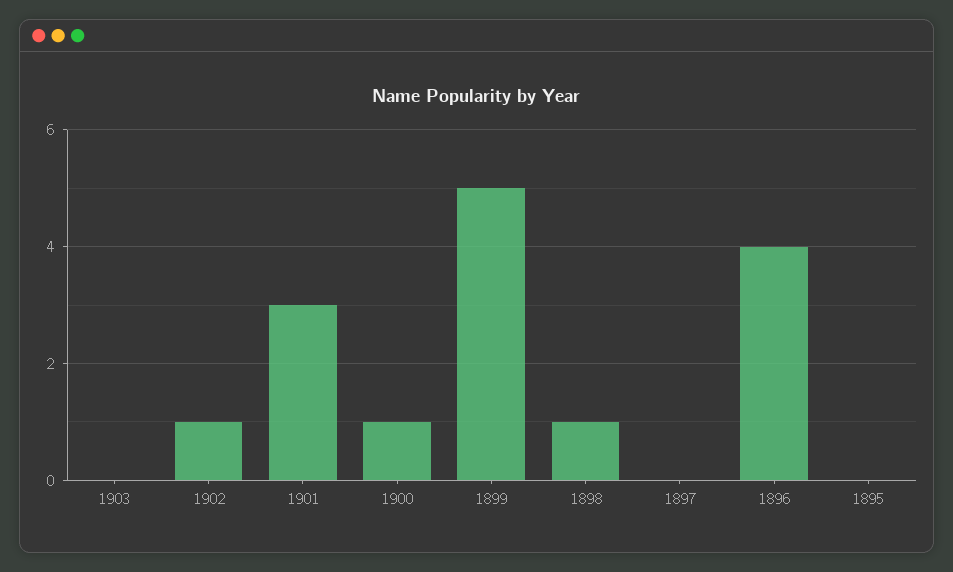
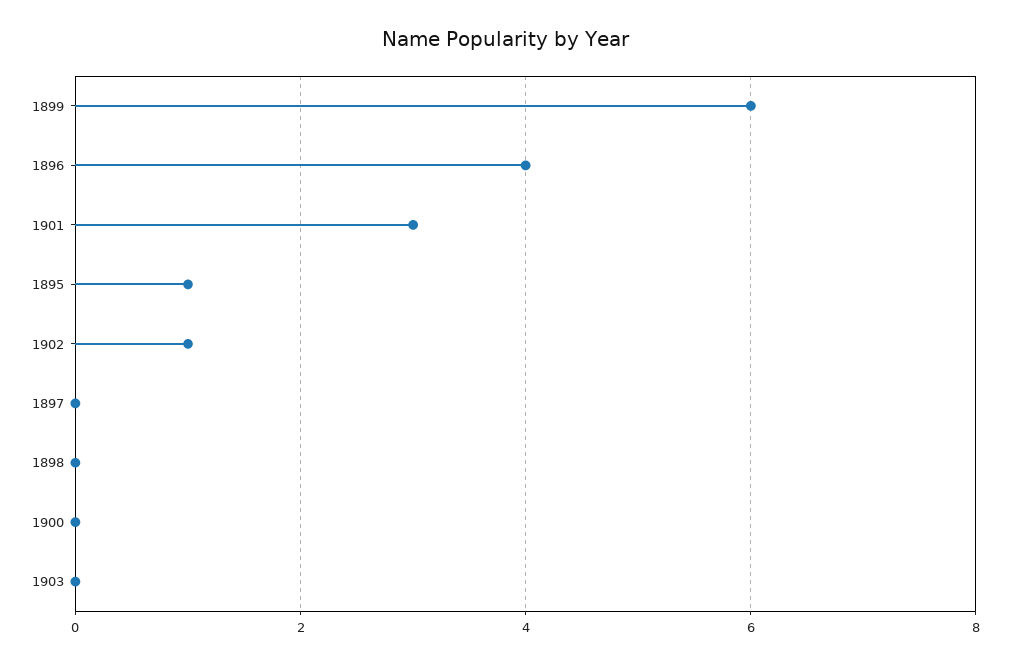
  {
    "1903": 0,
    "1902": 1,
    "1901": 3,
-   "1900": 1,
+   "1900": 0,
-   "1899": 5,
+   "1899": 6,
-   "1898": 1,
+   "1898": 0,
    "1897": 0,
    "1896": 4,
-   "1895": 0
+   "1895": 1
  }

